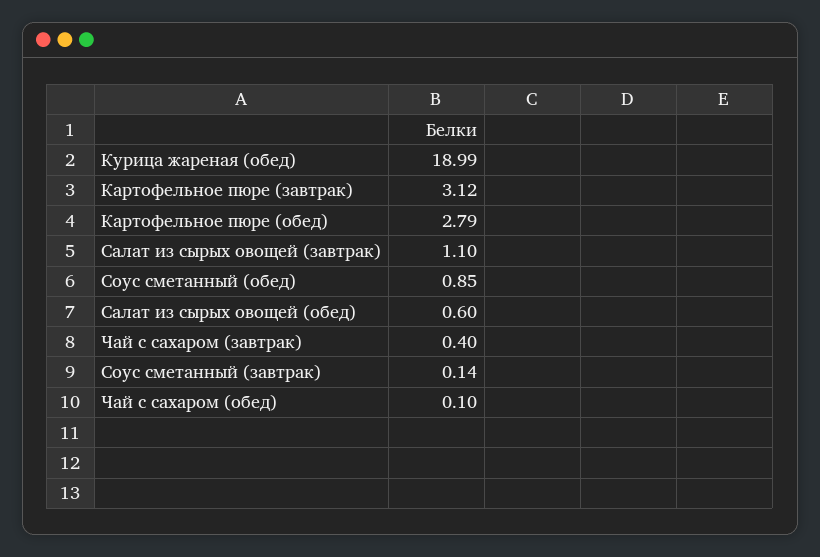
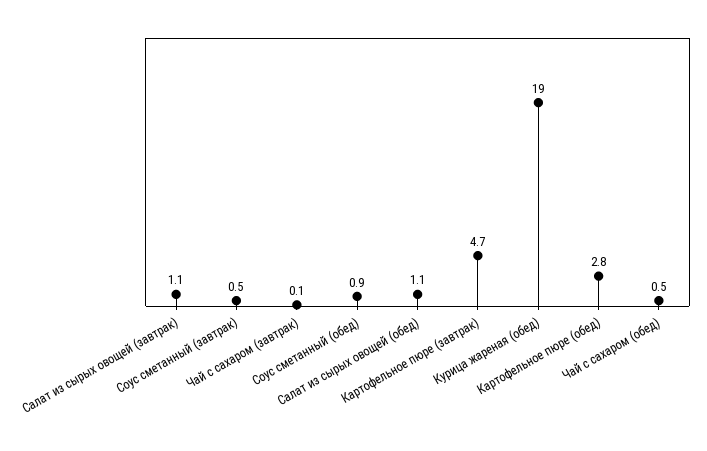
  {
    "Курица жареная (обед)": 18.99,
-   "Картофельное пюре (завтрак)": 3.12,
+   "Картофельное пюре (завтрак)": 4.7,
    "Картофельное пюре (обед)": 2.79,
    "Салат из сырых овощей (завтрак)": 1.1,
    "Соус сметанный (обед)": 0.85,
-   "Салат из сырых овощей (обед)": 0.6,
+   "Салат из сырых овощей (обед)": 1.1,
-   "Чай с сахаром (завтрак)": 0.4,
+   "Чай с сахаром (завтрак)": 0.1,
-   "Соус сметанный (завтрак)": 0.14,
+   "Соус сметанный (завтрак)": 0.5,
-   "Чай с сахаром (обед)": 0.1
+   "Чай с сахаром (обед)": 0.5
  }

